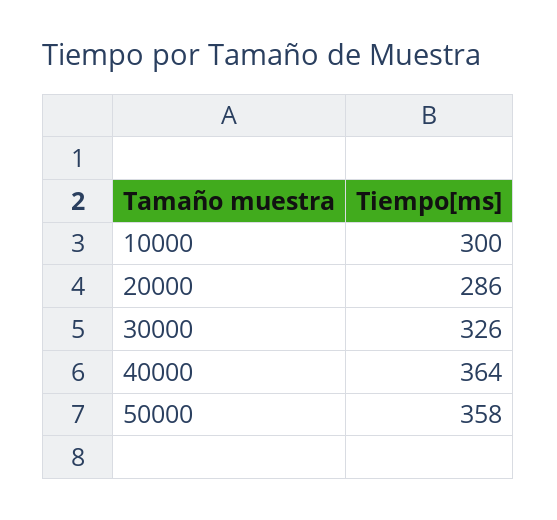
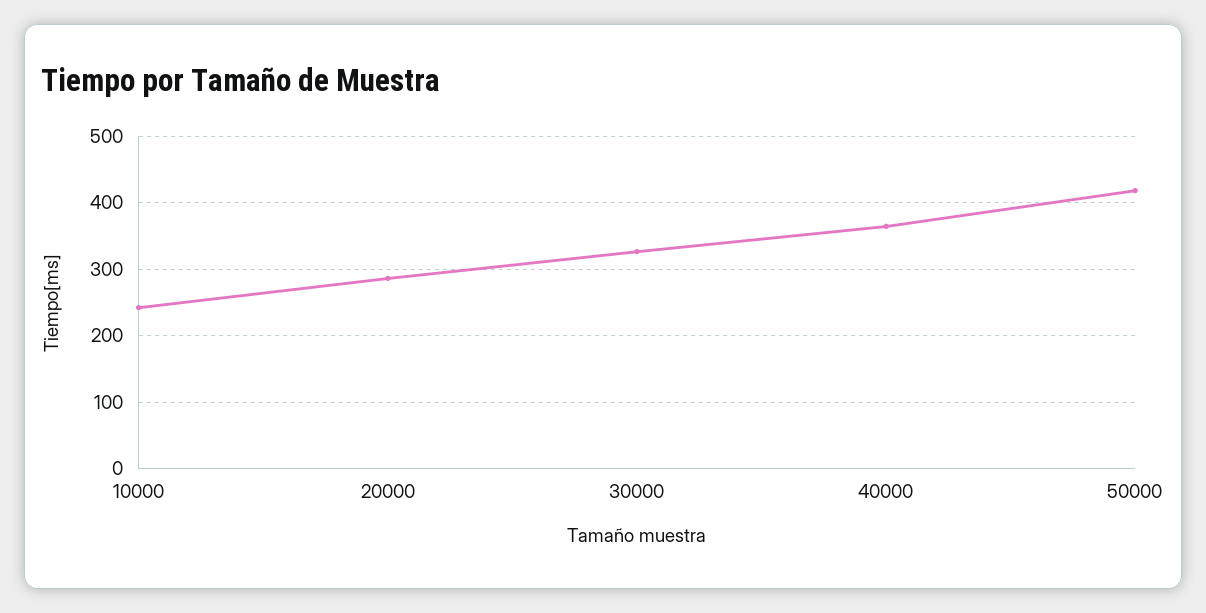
  {
-   "10000": 300,
+   "10000": 240,
    "20000": 286,
    "30000": 326,
    "40000": 364,
-   "50000": 358
+   "50000": 420
  }

